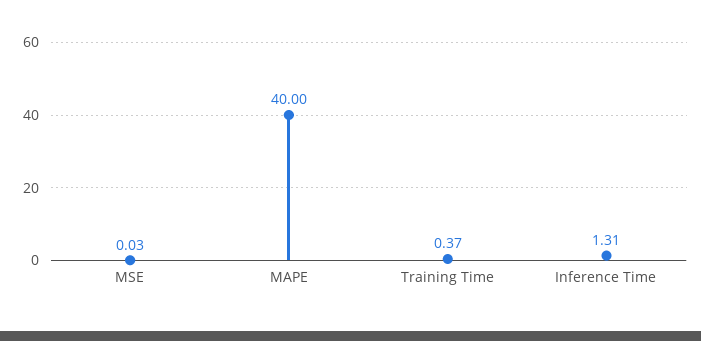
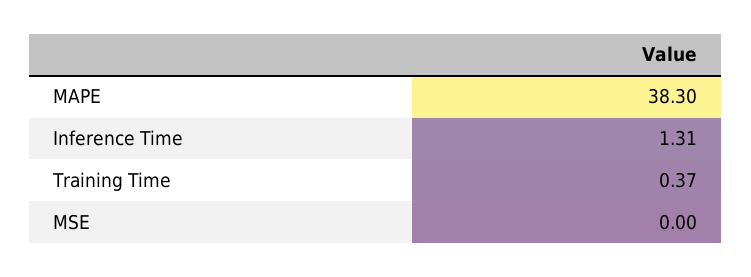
  {
-   "MSE": 0.03,
+   "MSE": 0,
-   "MAPE": 40,
+   "MAPE": 38.3,
    "Training Time": 0.37,
    "Inference Time": 1.31
  }

